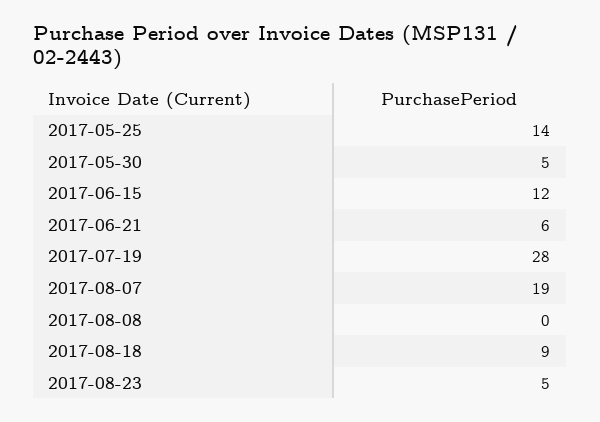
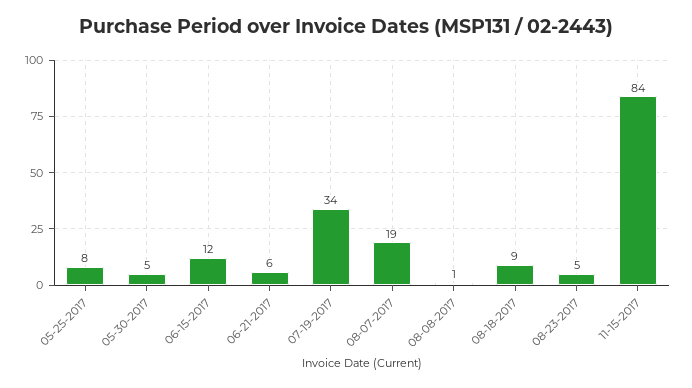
  {
-   "2017-05-25": 14,
+   "2017-05-25": 8,
    "2017-05-30": 5,
    "2017-06-15": 12,
    "2017-06-21": 6,
-   "2017-07-19": 28,
+   "2017-07-19": 34,
    "2017-08-07": 19,
-   "2017-08-08": 0,
+   "2017-08-08": 1,
    "2017-08-18": 9,
-   "2017-08-23": 5
+   "2017-08-23": 5,
+   "11-15-2017": 84
  }

